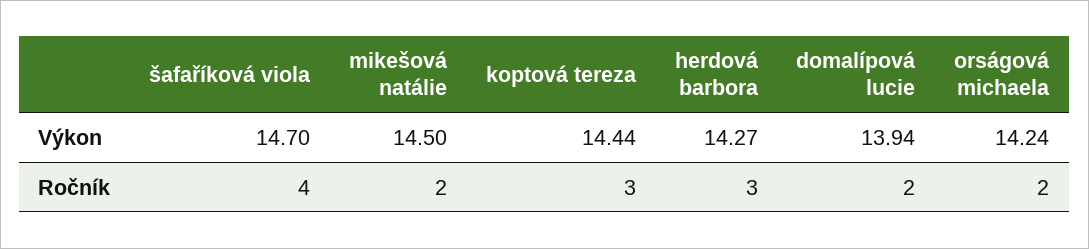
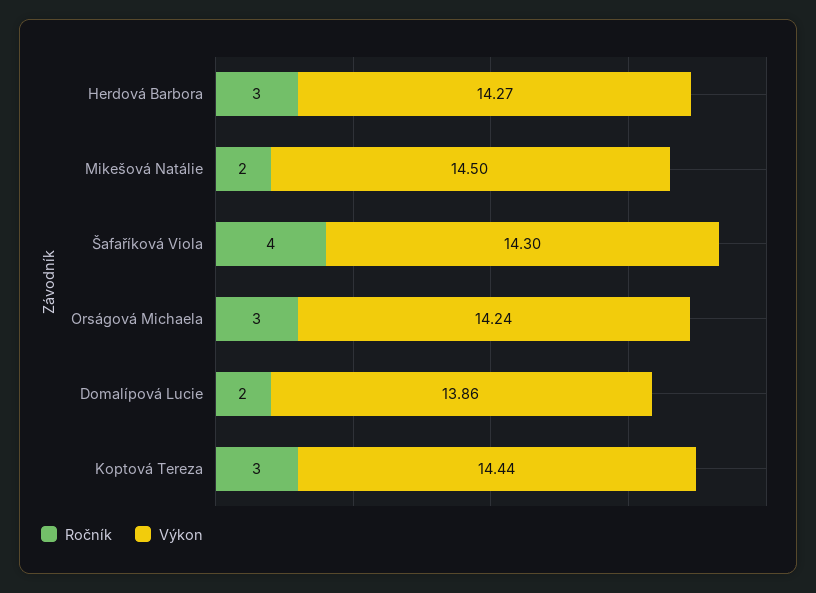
  {
    "Výkon": {
-     "šafaříková viola": 14.7,
+     "šafaříková viola": 14.3,
      "mikešová natálie": 14.5,
      "koptová tereza": 14.44,
      "herdová barbora": 14.27,
-     "domalípová lucie": 13.94,
+     "domalípová lucie": 13.86,
      "orságová michaela": 14.24
    },
    "Ročník": {
      "šafaříková viola": 4,
      "mikešová natálie": 2,
      "koptová tereza": 3,
      "herdová barbora": 3,
      "domalípová lucie": 2,
-     "orságová michaela": 2
+     "orságová michaela": 3
    }
  }

